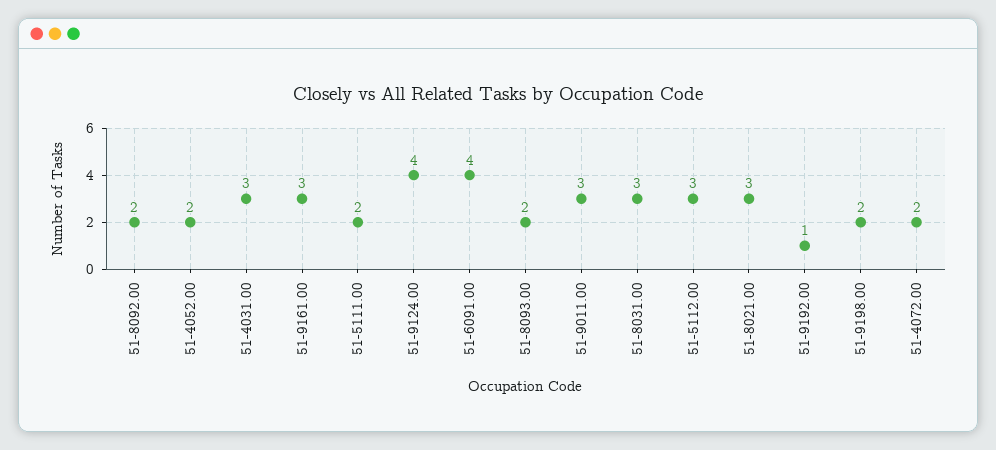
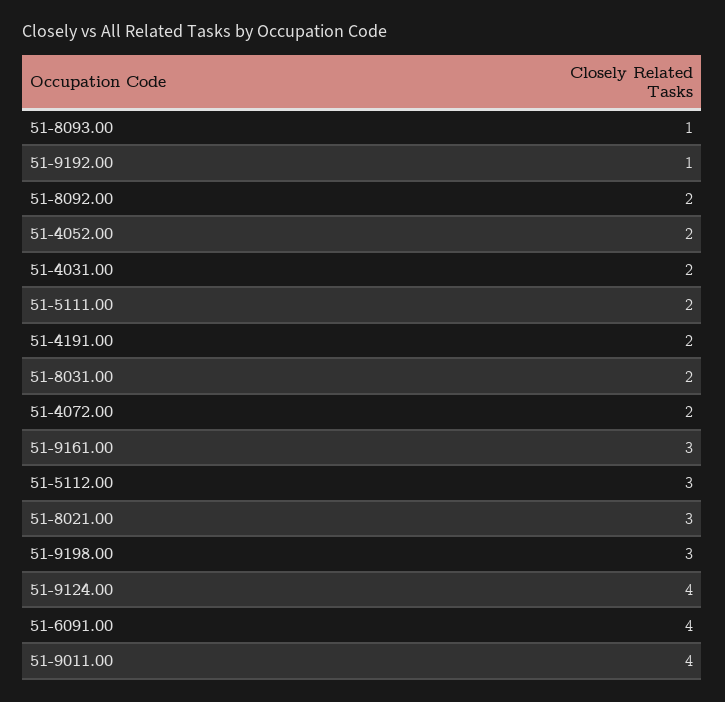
  {
    "51-8092.00": 2,
    "51-4052.00": 2,
-   "51-4031.00": 3,
+   "51-4031.00": 2,
    "51-9161.00": 3,
    "51-5111.00": 2,
    "51-9124.00": 4,
    "51-6091.00": 4,
-   "51-8093.00": 2,
+   "51-8093.00": 1,
-   "51-9011.00": 3,
+   "51-9011.00": 4,
-   "51-8031.00": 3,
+   "51-8031.00": 2,
    "51-5112.00": 3,
    "51-8021.00": 3,
    "51-9192.00": 1,
-   "51-9198.00": 2,
+   "51-9198.00": 3,
-   "51-4072.00": 2
+   "51-4072.00": 2,
+   "51-4191.00": 2
  }

